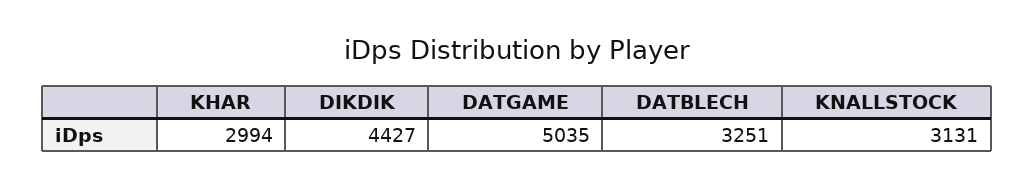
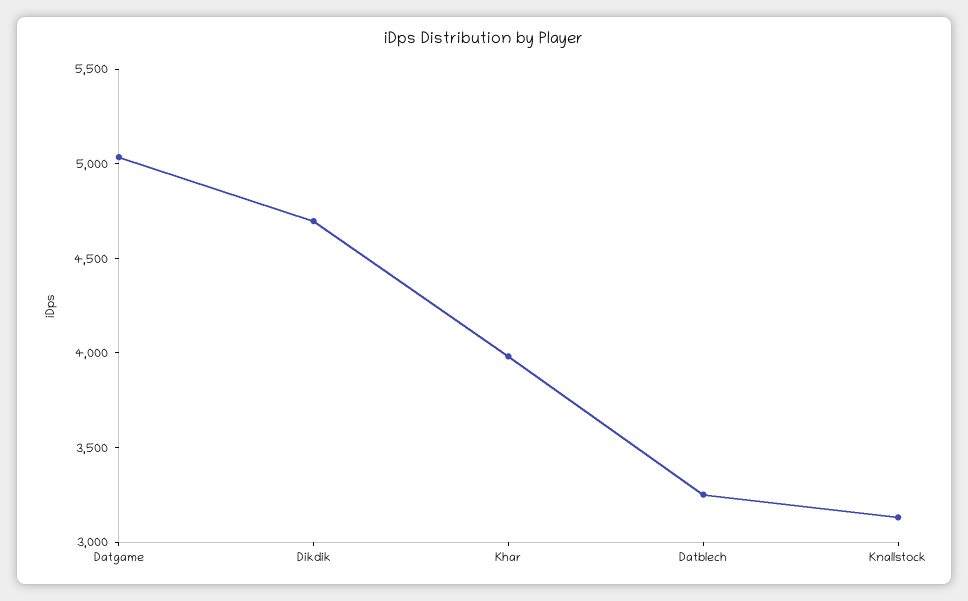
  {
-   "KHAR": 2994,
+   "KHAR": 4000,
-   "DIKDIK": 4427,
+   "DIKDIK": 4700,
    "DATGAME": 5035,
    "DATBLECH": 3251,
    "KNALLSTOCK": 3131
  }

